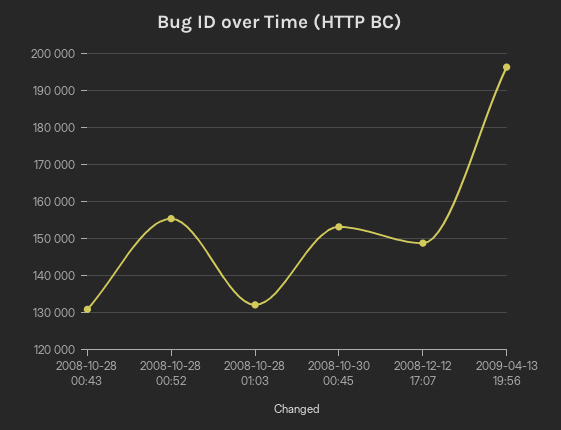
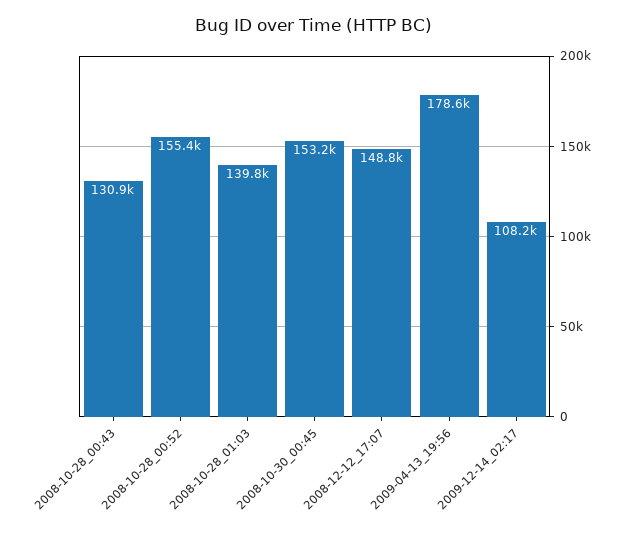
  {
    "2008-10-28 00:43": 130900,
    "2008-10-28 00:52": 155400,
-   "2008-10-28 01:03": 132000,
+   "2008-10-28 01:03": 139800,
    "2008-10-30 00:45": 153200,
    "2008-12-12 17:07": 148800,
-   "2009-04-13 19:56": 196000
+   "2009-04-13 19:56": 178600,
+   "2009-12-14_02:17": 108200
  }

